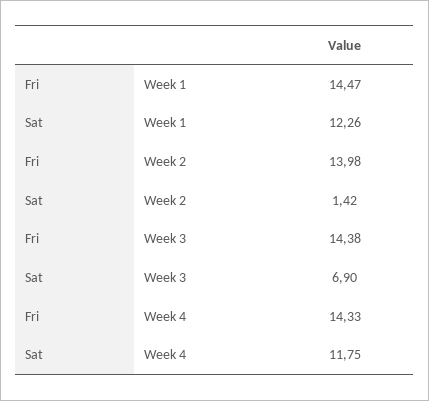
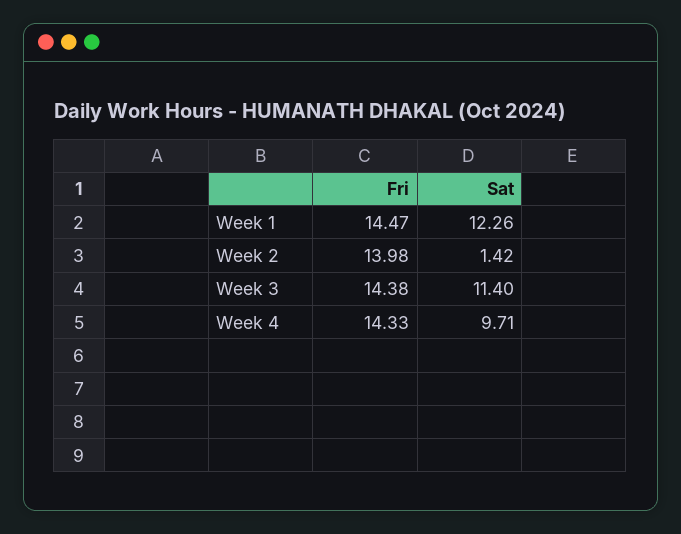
  {
    "Fri": {
      "Week 1": 14.47,
      "Week 2": 13.98,
      "Week 3": 14.38,
      "Week 4": 14.33
    },
    "Sat": {
      "Week 1": 12.26,
      "Week 2": 1.42,
-     "Week 3": 6.9,
+     "Week 3": 11.4,
-     "Week 4": 11.75
+     "Week 4": 9.71
    }
  }

